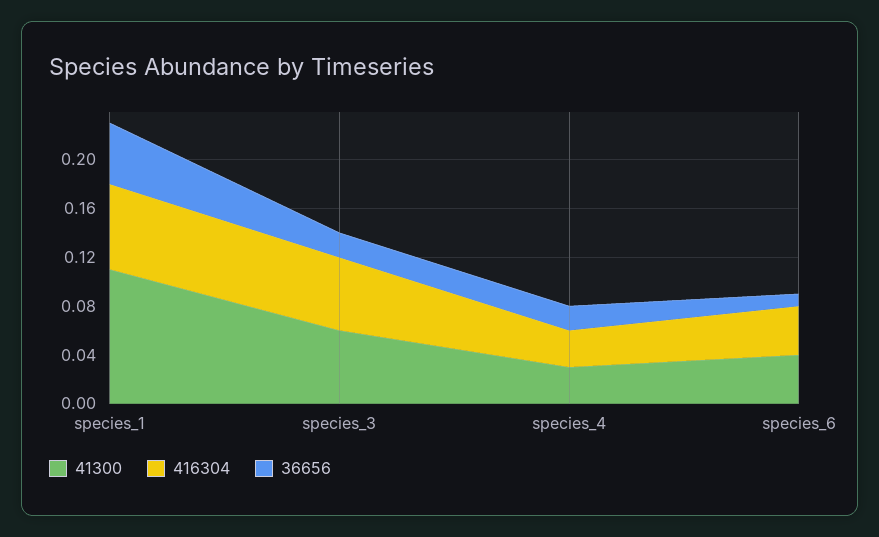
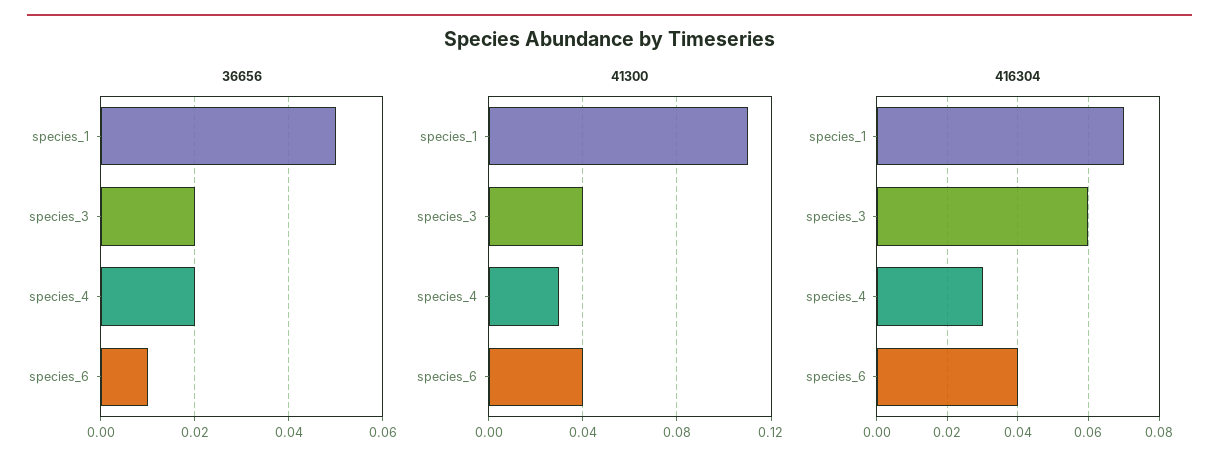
  {
    "41300": {
      "species_1": 0.11,
-     "species_3": 0.06,
+     "species_3": 0.04,
      "species_4": 0.03,
      "species_6": 0.04
    },
    "416304": {
      "species_1": 0.07,
      "species_3": 0.06,
      "species_4": 0.03,
      "species_6": 0.04
    },
    "36656": {
      "species_1": 0.05,
      "species_3": 0.02,
      "species_4": 0.02,
      "species_6": 0.01
    }
  }

